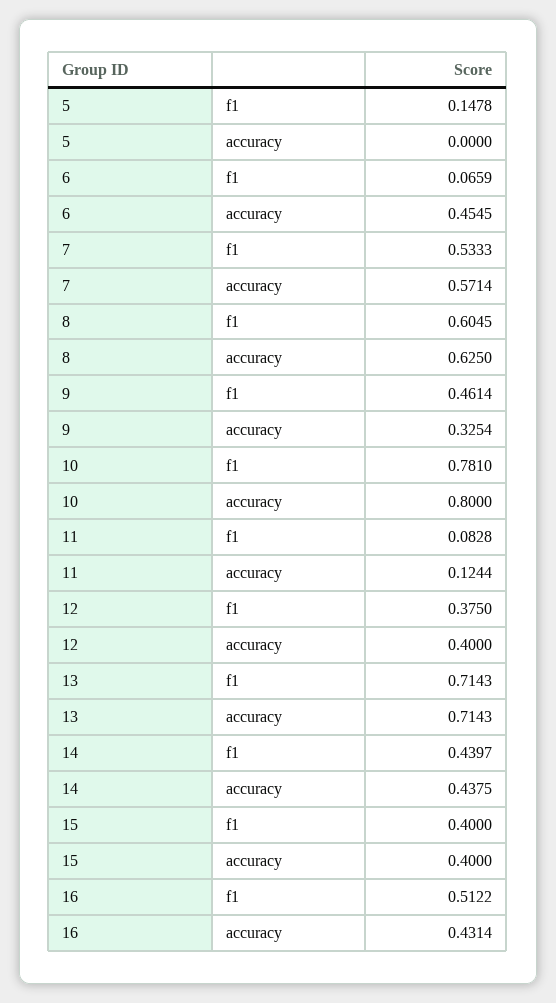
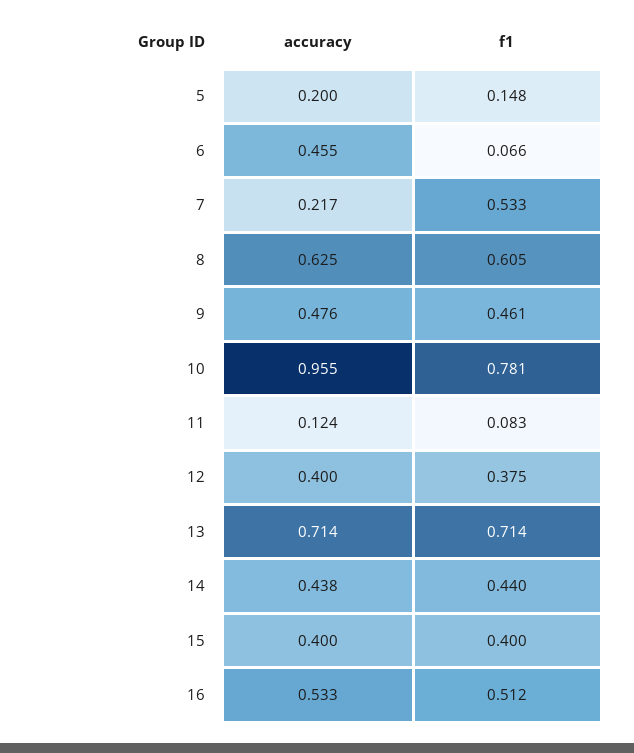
  {
    "5": {
      "f1": 0.1478,
-     "accuracy": 0
+     "accuracy": 0.2
    },
    "6": {
      "f1": 0.0659,
      "accuracy": 0.4545
    },
    "7": {
      "f1": 0.5333,
-     "accuracy": 0.5714
+     "accuracy": 0.217
    },
    "8": {
      "f1": 0.6045,
      "accuracy": 0.625
    },
    "9": {
      "f1": 0.4614,
-     "accuracy": 0.3254
+     "accuracy": 0.476
    },
    "10": {
      "f1": 0.781,
-     "accuracy": 0.8
+     "accuracy": 0.955
    },
    "11": {
      "f1": 0.0828,
      "accuracy": 0.1244
    },
    "12": {
      "f1": 0.375,
      "accuracy": 0.4
    },
    "13": {
      "f1": 0.7143,
      "accuracy": 0.7143
    },
    "14": {
      "f1": 0.4397,
      "accuracy": 0.4375
    },
    "15": {
      "f1": 0.4,
      "accuracy": 0.4
    },
    "16": {
      "f1": 0.5122,
-     "accuracy": 0.4314
+     "accuracy": 0.533
    }
  }

